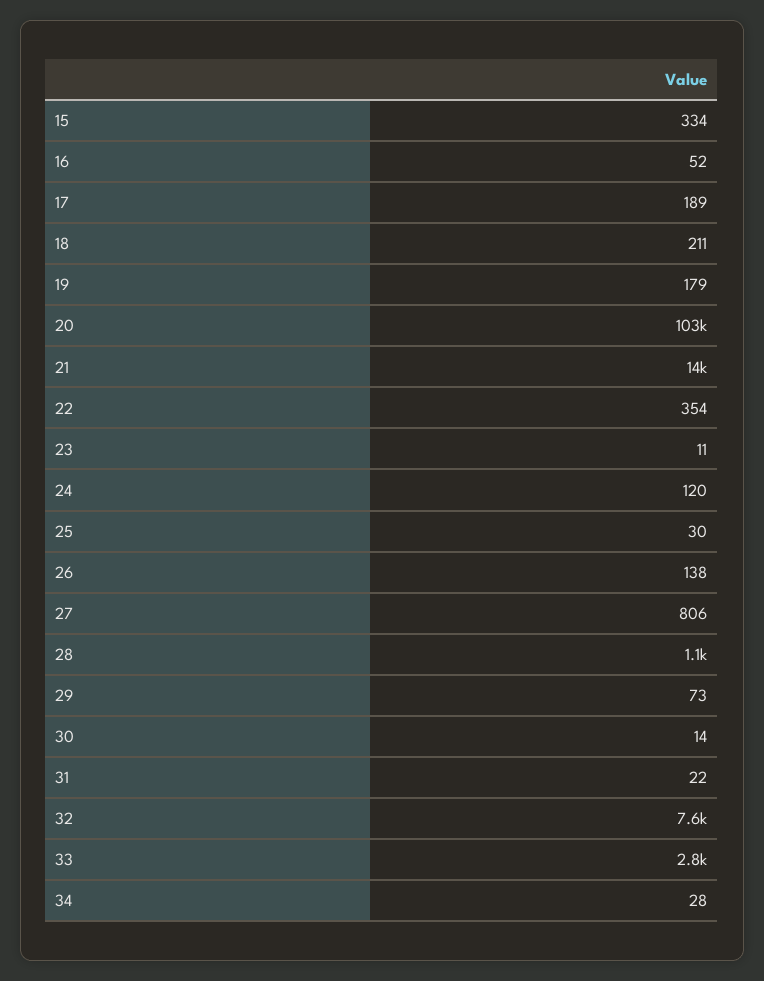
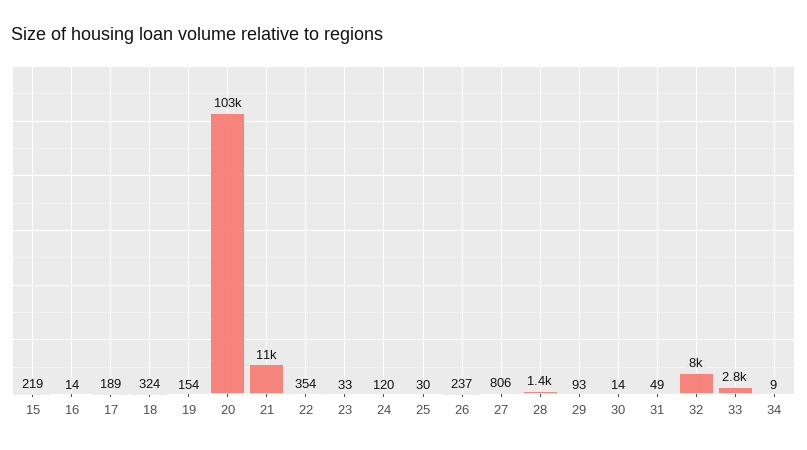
  {
-   "15": 334,
+   "15": 219,
-   "16": 52,
+   "16": 14,
    "17": 189,
-   "18": 211,
+   "18": 324,
-   "19": 179,
+   "19": 154,
    "20": 103000,
-   "21": 14000,
+   "21": 11000,
    "22": 354,
-   "23": 11,
+   "23": 33,
    "24": 120,
    "25": 30,
-   "26": 138,
+   "26": 237,
    "27": 806,
-   "28": 1100,
+   "28": 1400,
-   "29": 73,
+   "29": 93,
    "30": 14,
-   "31": 22,
+   "31": 49,
-   "32": 7600,
+   "32": 8000,
    "33": 2800,
-   "34": 28
+   "34": 9
  }

